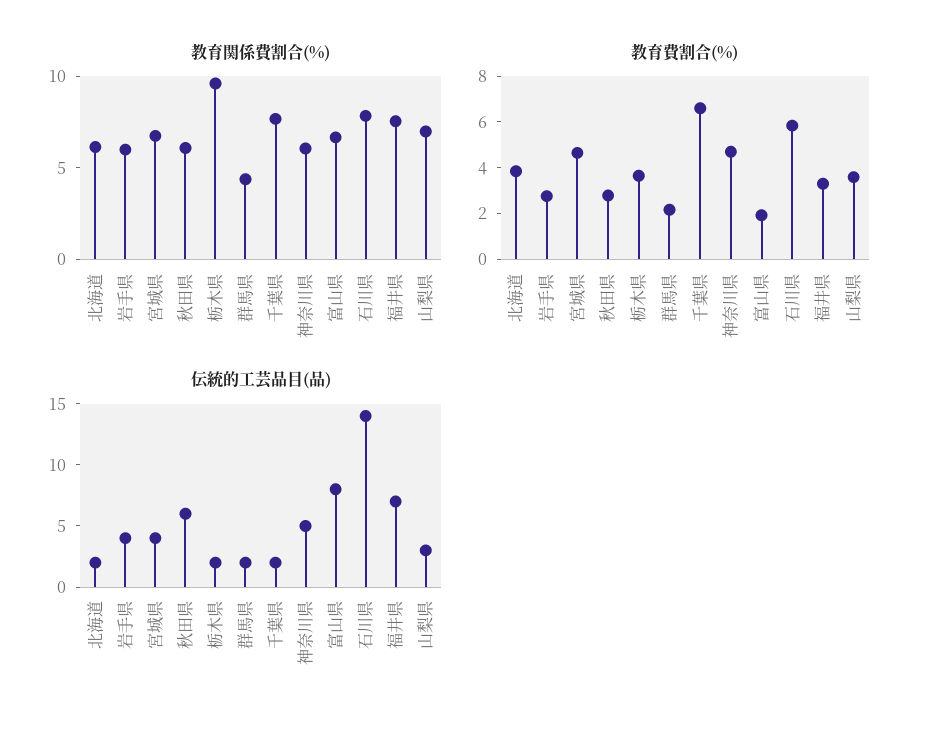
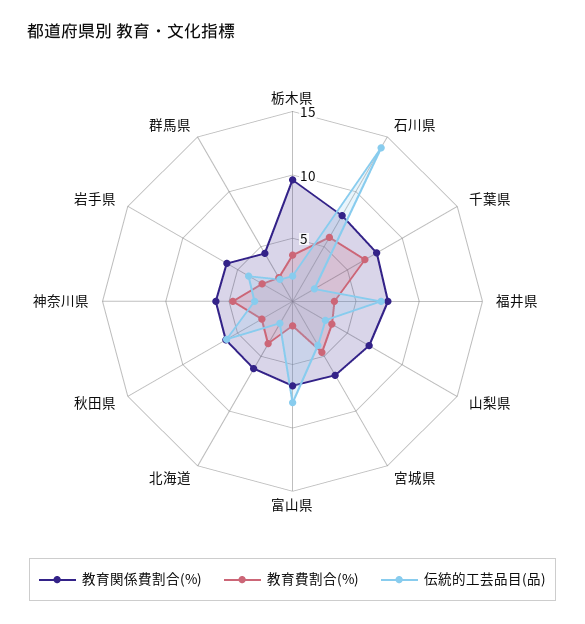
  {
    "教育関係費割合(%)": {
      "北海道": 6,
      "岩手県": 6,
      "宮城県": 7,
      "秋田県": 6,
      "栃木県": 10,
      "群馬県": 4,
      "千葉県": 8,
      "神奈川県": 6,
      "富山県": 7,
      "石川県": 8,
      "福井県": 8,
      "山梨県": 7
    },
    "教育費割合(%)": {
      "北海道": 4,
      "岩手県": 3,
      "宮城県": 4.5,
      "秋田県": 3,
      "栃木県": 3.5,
      "群馬県": 2,
      "千葉県": 6.5,
      "神奈川県": 4.5,
      "富山県": 2,
      "石川県": 6,
      "福井県": 3.5,
      "山梨県": 3.5
    },
    "伝統的工芸品目(品)": {
      "北海道": 2,
      "岩手県": 4,
      "宮城県": 4,
      "秋田県": 6,
      "栃木県": 2,
      "群馬県": 2,
      "千葉県": 2,
-     "神奈川県": 5,
+     "神奈川県": 3,
      "富山県": 8,
      "石川県": 14,
      "福井県": 7,
      "山梨県": 3
    }
  }

